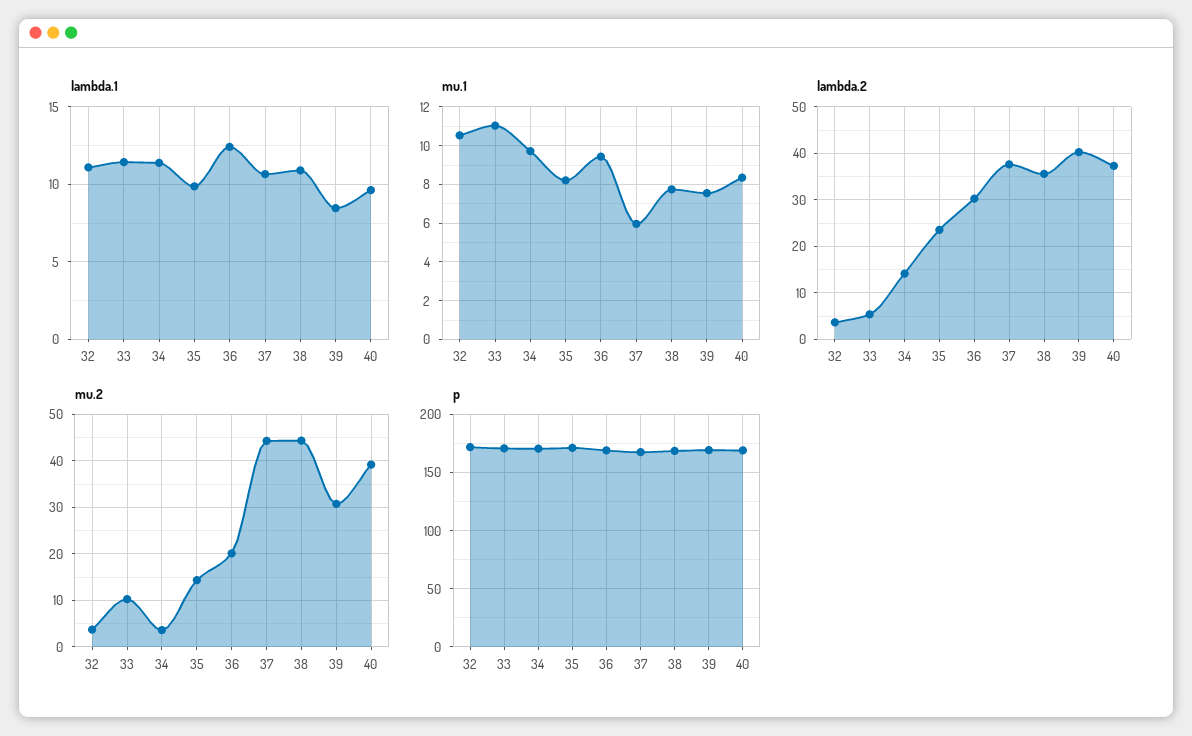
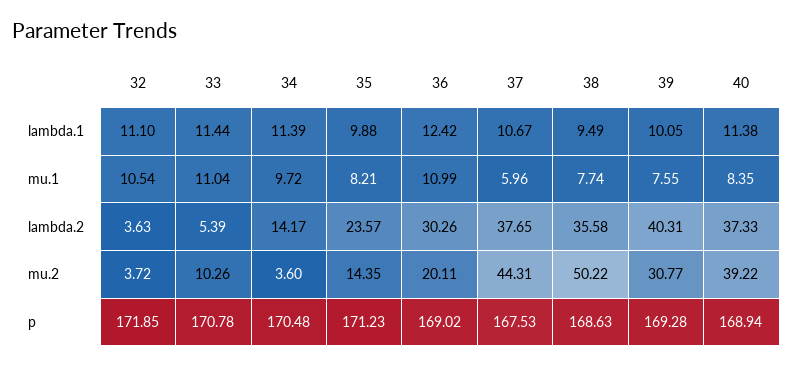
  {
    "lambda.1": {
      "32": 11.1,
      "33": 11.44,
      "34": 11.39,
      "35": 9.88,
      "36": 12.42,
      "37": 10.67,
-     "38": 11,
+     "38": 9.49,
-     "39": 8.5,
+     "39": 10.05,
-     "40": 9.5
+     "40": 11.38
    },
    "mu.1": {
      "32": 10.54,
      "33": 11.04,
      "34": 9.72,
      "35": 8.21,
-     "36": 9.5,
+     "36": 10.99,
      "37": 5.96,
      "38": 7.74,
      "39": 7.55,
      "40": 8.35
    },
    "lambda.2": {
      "32": 3.63,
      "33": 5.39,
      "34": 14.17,
      "35": 23.57,
      "36": 30.26,
      "37": 37.65,
      "38": 35.58,
      "39": 40.31,
      "40": 37.33
    },
    "mu.2": {
      "32": 3.72,
      "33": 10.26,
      "34": 3.6,
      "35": 14.35,
      "36": 20.11,
      "37": 44.31,
-     "38": 44,
+     "38": 50.22,
      "39": 30.77,
      "40": 39.22
    },
    "p": {
      "32": 171.85,
      "33": 170.78,
      "34": 170.48,
      "35": 171.23,
      "36": 169.02,
      "37": 167.53,
      "38": 168.63,
      "39": 169.28,
      "40": 168.94
    }
  }

